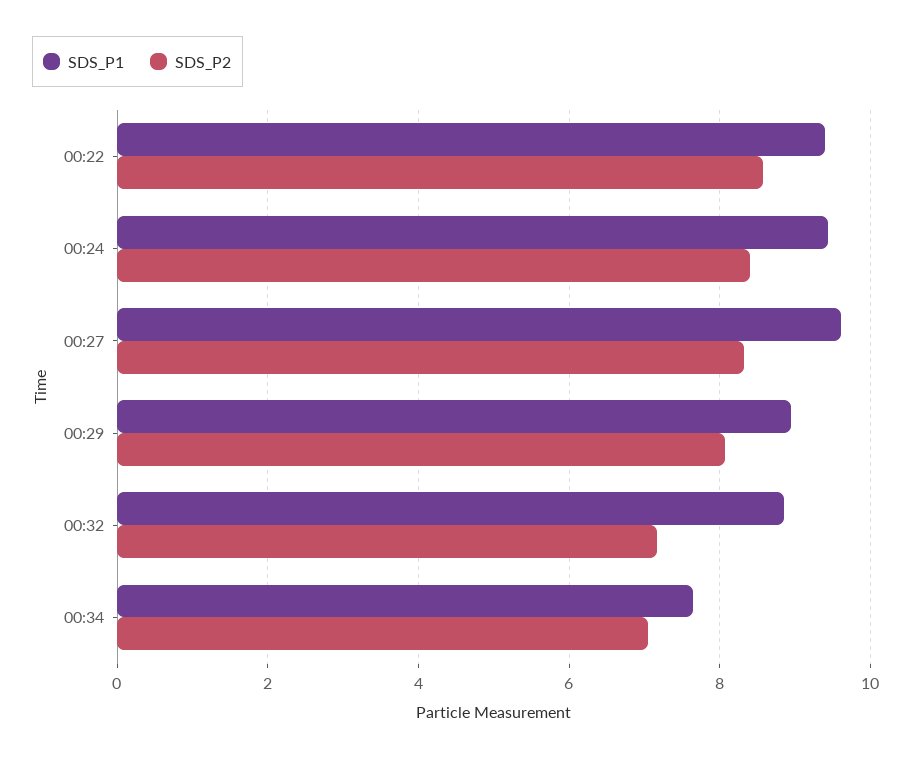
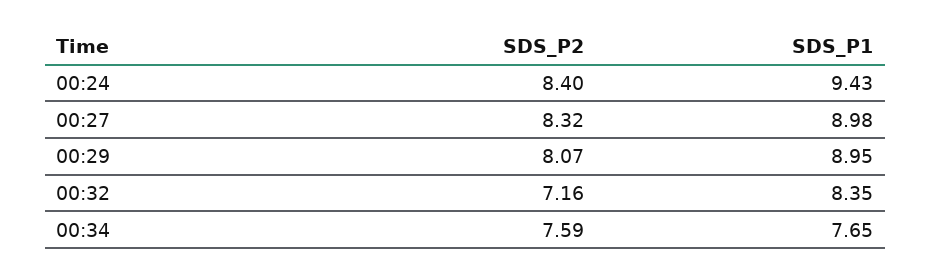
  {
    "SDS_P1": {
-     "00:22": 9.4,
      "00:24": 9.43,
-     "00:27": 9.6,
+     "00:27": 8.98,
      "00:29": 8.95,
-     "00:32": 8.8,
+     "00:32": 8.35,
      "00:34": 7.65
    },
    "SDS_P2": {
-     "00:22": 8.6,
      "00:24": 8.4,
      "00:27": 8.32,
      "00:29": 8.07,
      "00:32": 7.16,
-     "00:34": 7
+     "00:34": 7.59
    }
  }

